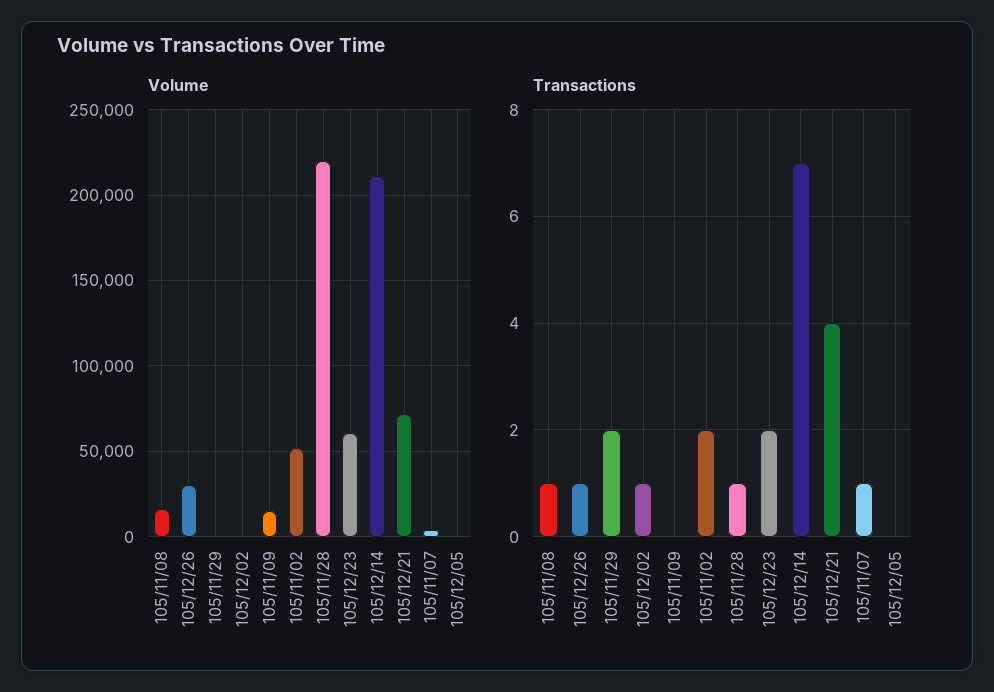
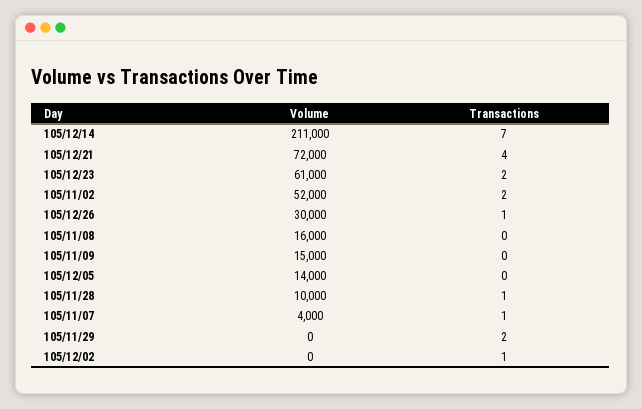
  {
    "Volume": {
      "105/11/08": 16000,
      "105/12/26": 30000,
      "105/11/29": 0,
      "105/12/02": 0,
      "105/11/09": 15000,
      "105/11/02": 52000,
-     "105/11/28": 220000,
+     "105/11/28": 10000,
      "105/12/23": 61000,
      "105/12/14": 211000,
      "105/12/21": 72000,
      "105/11/07": 4000,
-     "105/12/05": 0
+     "105/12/05": 14000
    },
    "Transactions": {
-     "105/11/08": 1,
+     "105/11/08": 0,
      "105/12/26": 1,
      "105/11/29": 2,
      "105/12/02": 1,
      "105/11/09": 0,
      "105/11/02": 2,
      "105/11/28": 1,
      "105/12/23": 2,
      "105/12/14": 7,
      "105/12/21": 4,
      "105/11/07": 1,
      "105/12/05": 0
    }
  }

